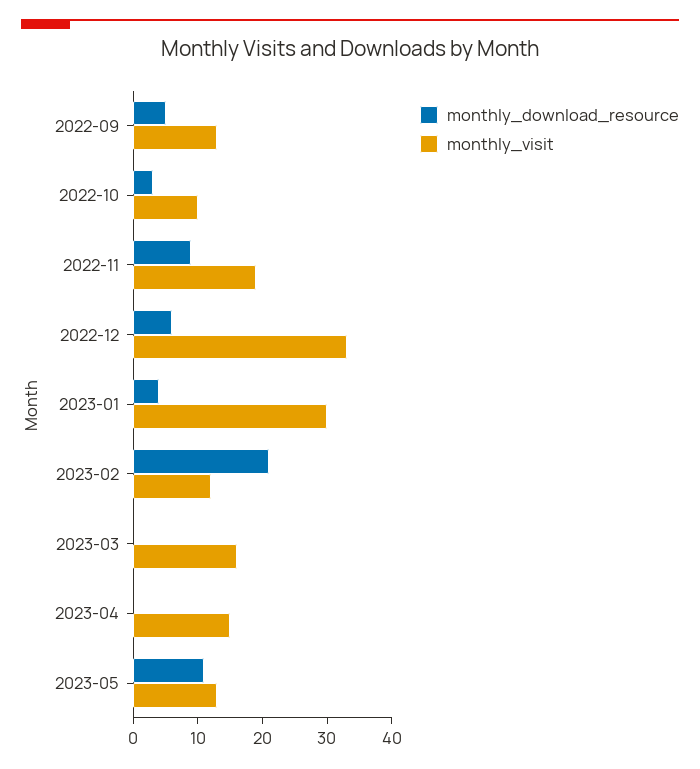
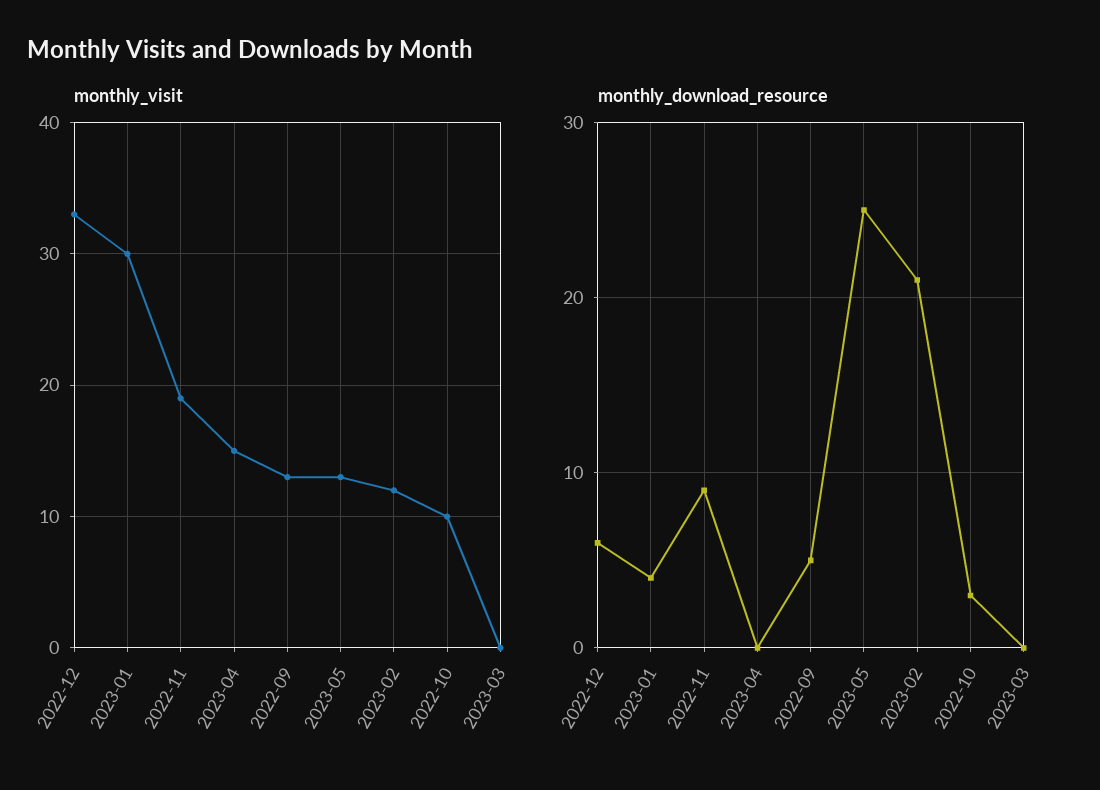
  {
    "monthly_download_resource": {
      "2022-09": 5,
      "2022-10": 3,
      "2022-11": 9,
      "2022-12": 6,
      "2023-01": 4,
      "2023-02": 21,
      "2023-03": 0,
      "2023-04": 0,
-     "2023-05": 10
+     "2023-05": 25
    },
    "monthly_visit": {
      "2022-09": 13,
      "2022-10": 10,
      "2022-11": 19,
      "2022-12": 33,
      "2023-01": 30,
      "2023-02": 12,
-     "2023-03": 15,
+     "2023-03": 0,
      "2023-04": 15,
      "2023-05": 13
    }
  }

